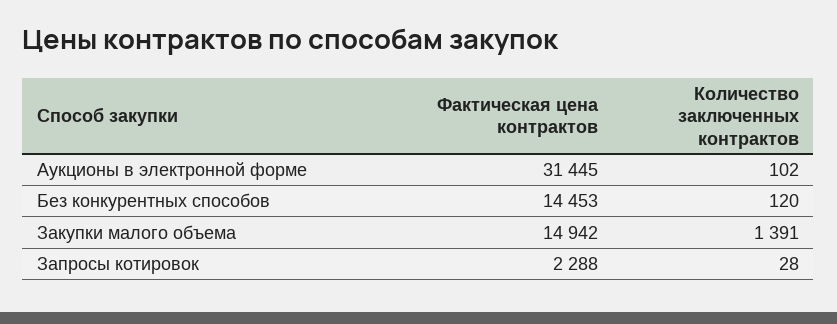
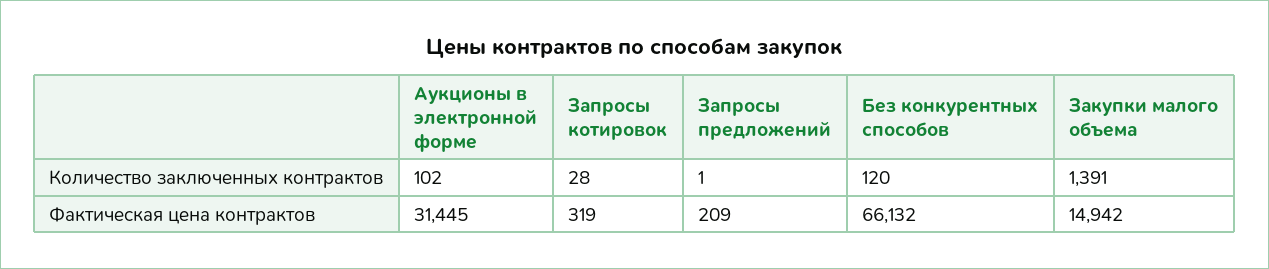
  {
    "Фактическая цена контрактов": {
      "Аукционы в электронной форме": 31445,
-     "Без конкурентных способов": 14453,
+     "Без конкурентных способов": 66132,
      "Закупки малого объема": 14942,
-     "Запросы котировок": 2288
+     "Запросы котировок": 319,
+     "Запросы предложений": 209
    },
    "Количество заключенных контрактов": {
      "Аукционы в электронной форме": 102,
      "Без конкурентных способов": 120,
      "Закупки малого объема": 1391,
-     "Запросы котировок": 28
+     "Запросы котировок": 28,
+     "Запросы предложений": 1
    }
  }

